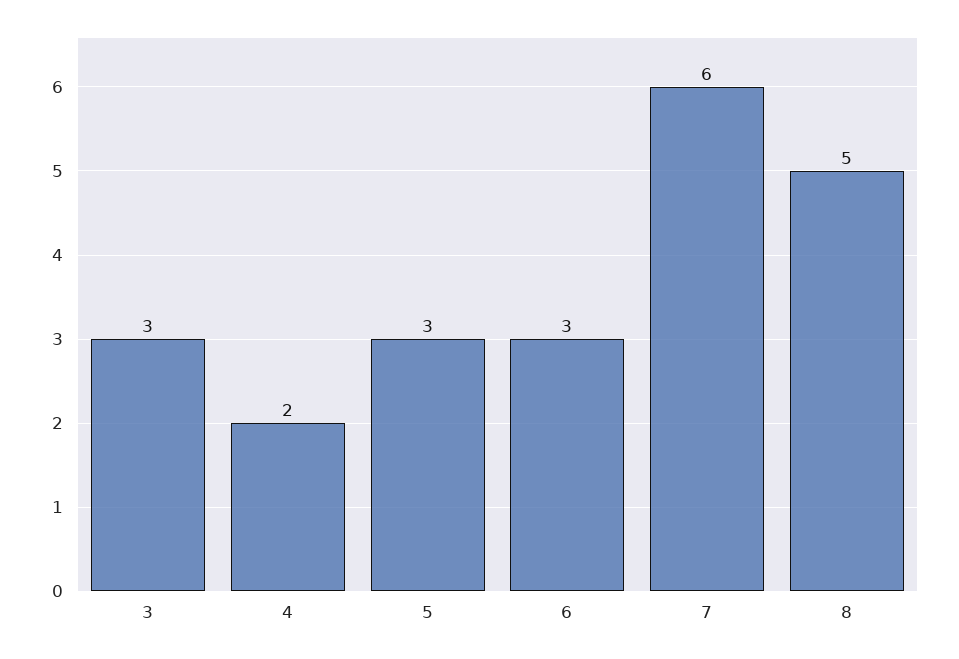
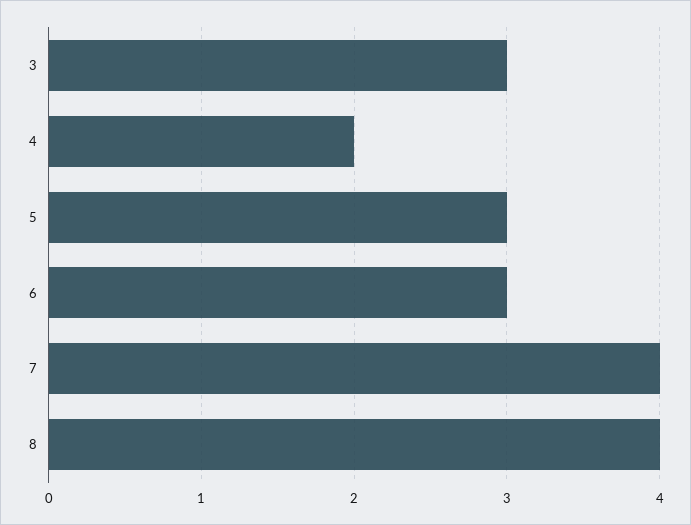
  {
    "3": 3,
    "4": 2,
    "5": 3,
    "6": 3,
-   "7": 6,
+   "7": 4,
-   "8": 5
+   "8": 4
  }

